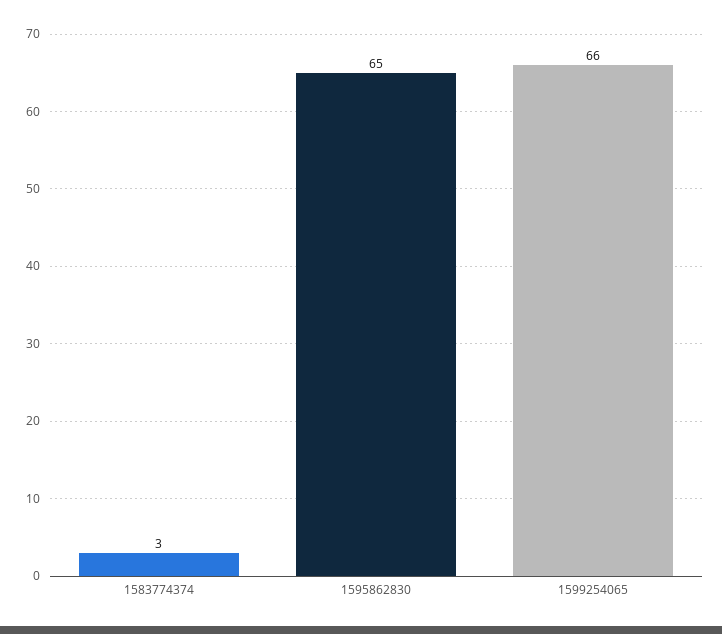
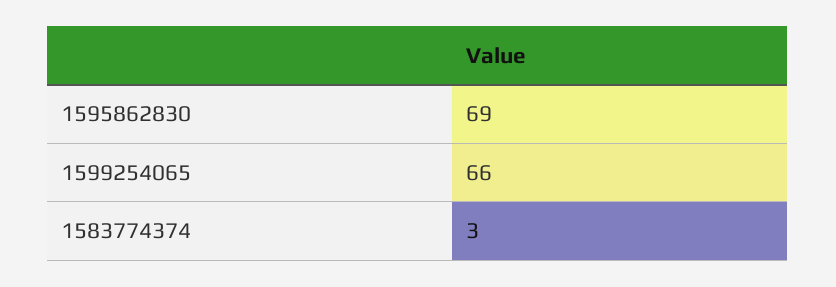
  {
    "1583774374": 3,
-   "1595862830": 65,
+   "1595862830": 69,
    "1599254065": 66
  }

